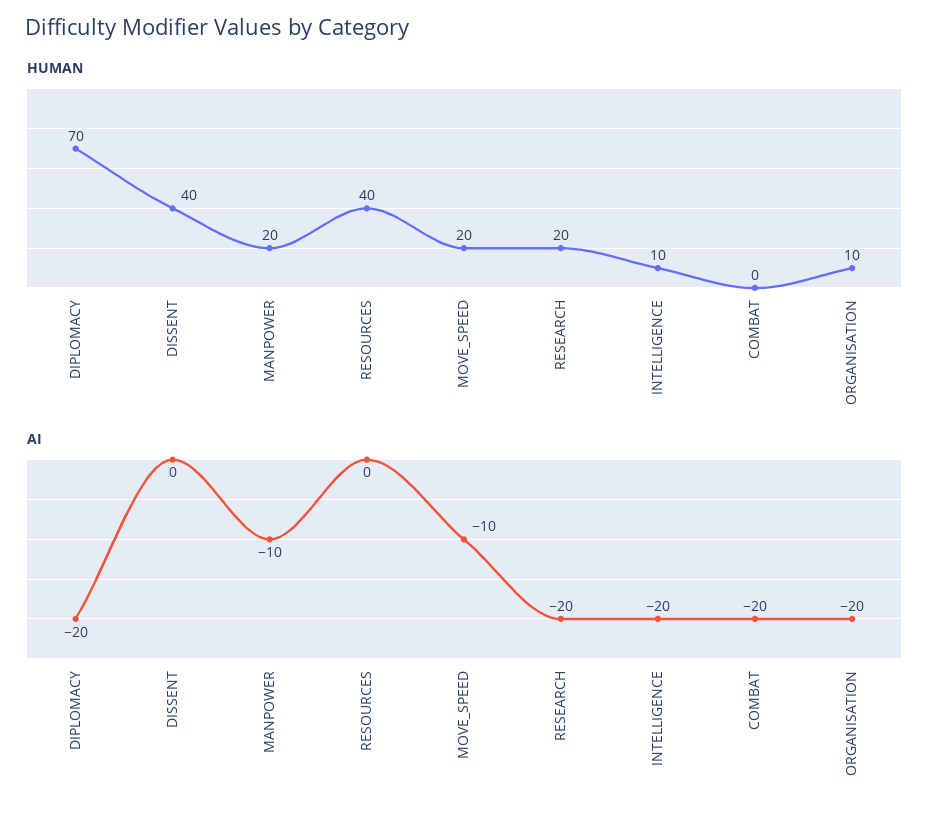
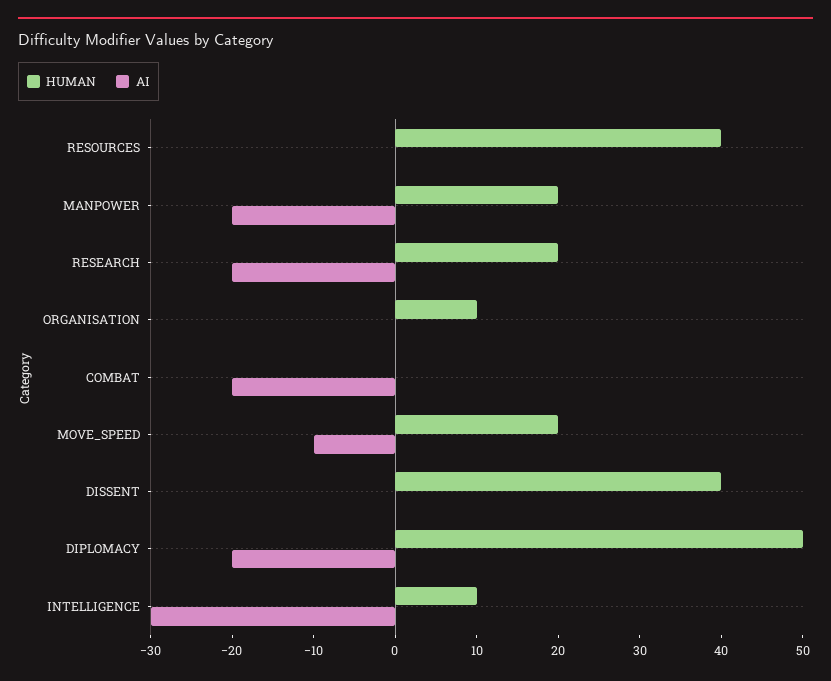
  {
    "HUMAN": {
-     "DIPLOMACY": 70,
+     "DIPLOMACY": 50,
      "DISSENT": 40,
      "MANPOWER": 20,
      "RESOURCES": 40,
      "MOVE_SPEED": 20,
      "RESEARCH": 20,
      "INTELLIGENCE": 10,
      "COMBAT": 0,
      "ORGANISATION": 10
    },
    "AI": {
      "DIPLOMACY": -20,
      "DISSENT": 0,
-     "MANPOWER": -10,
+     "MANPOWER": -20,
      "RESOURCES": 0,
      "MOVE_SPEED": -10,
      "RESEARCH": -20,
-     "INTELLIGENCE": -20,
+     "INTELLIGENCE": -30,
      "COMBAT": -20,
-     "ORGANISATION": -20
+     "ORGANISATION": 0
    }
  }

